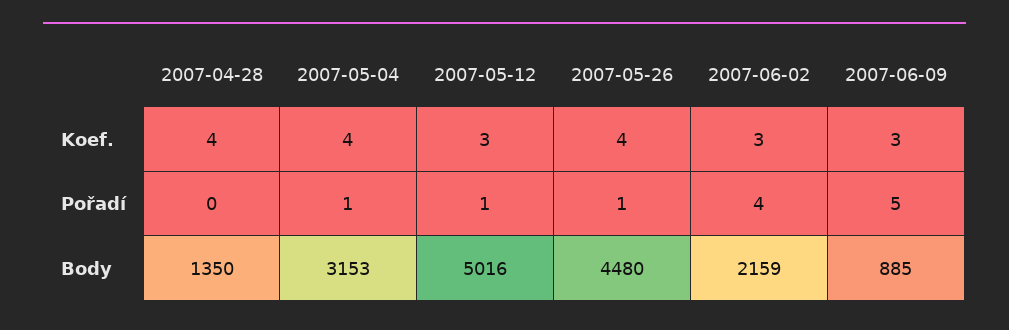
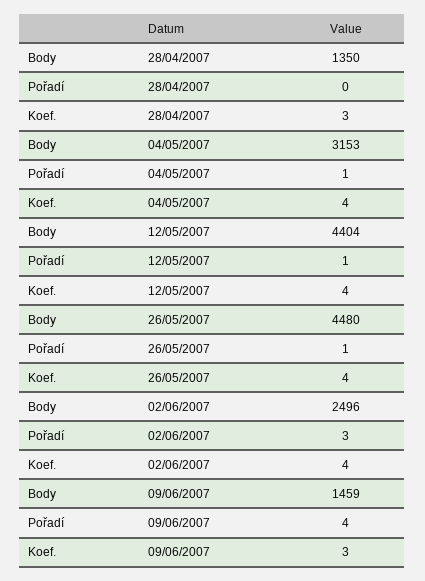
  {
    "2007-04-28": {
-     "Koef.": 4,
+     "Koef.": 3,
      "Pořadí": 0,
      "Body": 1350
    },
    "2007-05-04": {
      "Koef.": 4,
      "Pořadí": 1,
      "Body": 3153
    },
    "2007-05-12": {
-     "Koef.": 3,
+     "Koef.": 4,
      "Pořadí": 1,
-     "Body": 5016
+     "Body": 4404
    },
    "2007-05-26": {
      "Koef.": 4,
      "Pořadí": 1,
      "Body": 4480
    },
    "2007-06-02": {
-     "Koef.": 3,
+     "Koef.": 4,
-     "Pořadí": 4,
+     "Pořadí": 3,
-     "Body": 2159
+     "Body": 2496
    },
    "2007-06-09": {
      "Koef.": 3,
-     "Pořadí": 5,
+     "Pořadí": 4,
-     "Body": 885
+     "Body": 1459
    }
  }

